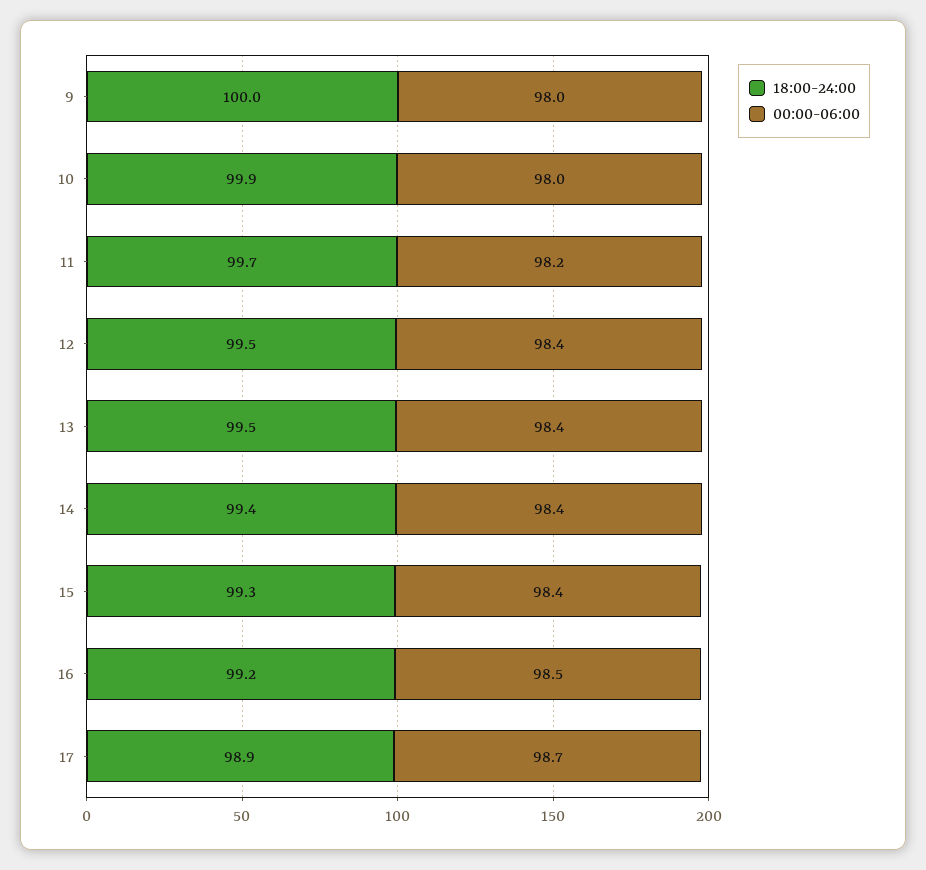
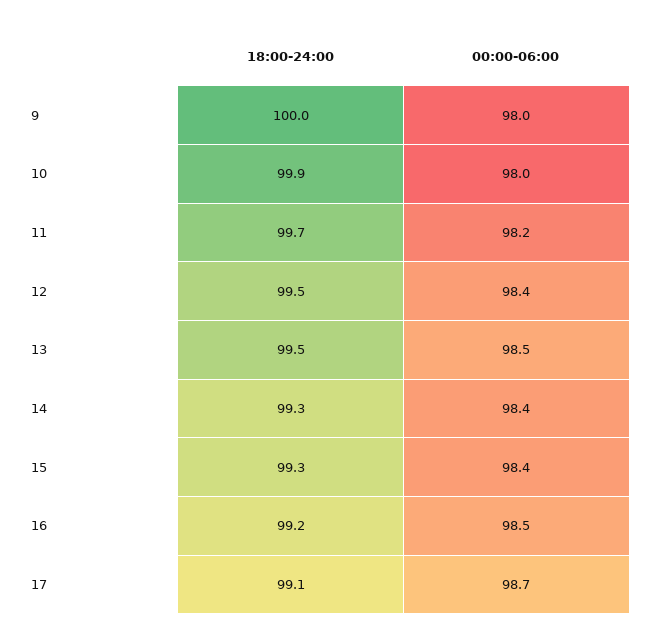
  {
    "18:00-24:00": {
      "9": 100,
      "10": 99.9,
      "11": 99.7,
      "12": 99.5,
      "13": 99.5,
-     "14": 99.4,
+     "14": 99.3,
      "15": 99.3,
      "16": 99.2,
-     "17": 98.9
+     "17": 99.1
    },
    "00:00-06:00": {
      "9": 98,
      "10": 98,
      "11": 98.2,
      "12": 98.4,
-     "13": 98.4,
+     "13": 98.5,
      "14": 98.4,
      "15": 98.4,
      "16": 98.5,
      "17": 98.7
    }
  }

